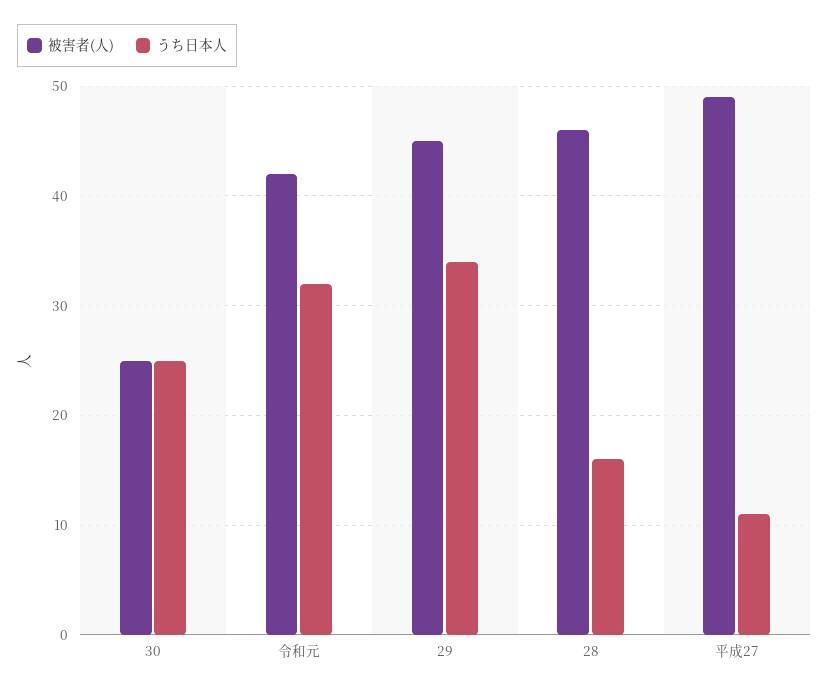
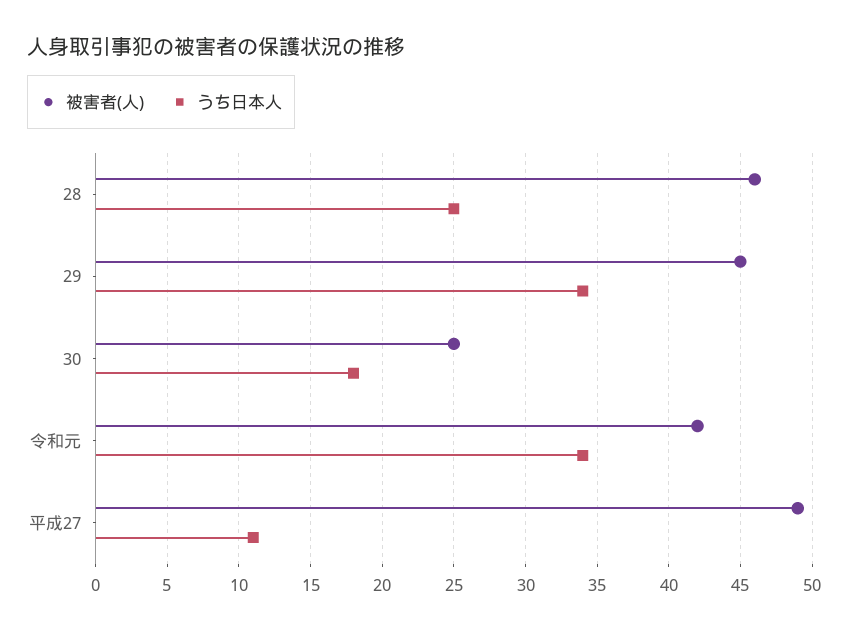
  {
    "被害者(人)": {
      "30": 25,
      "令和元": 42,
      "29": 45,
      "28": 46,
      "平成27": 49
    },
    "うち日本人": {
-     "30": 25,
+     "30": 18,
-     "令和元": 32,
+     "令和元": 34,
      "29": 34,
-     "28": 16,
+     "28": 25,
      "平成27": 11
    }
  }

